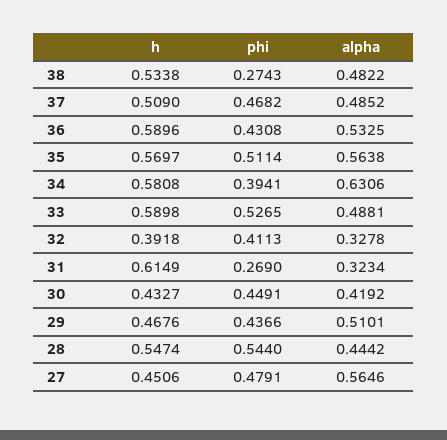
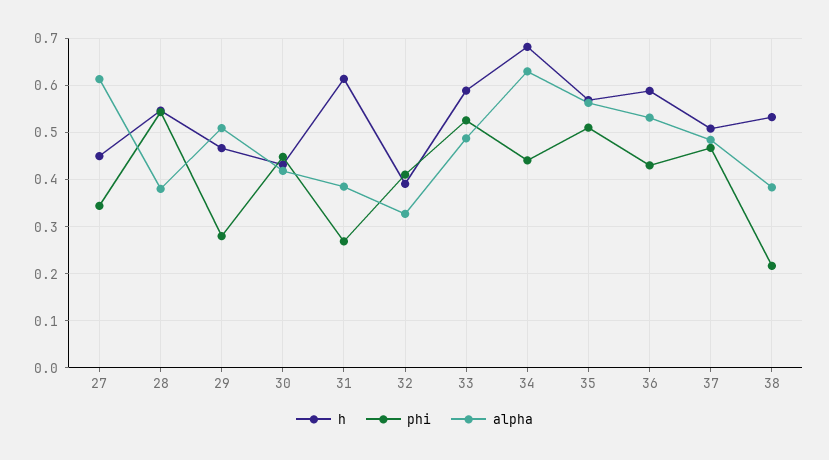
  {
    "h": {
      "38": 0.5338,
      "37": 0.509,
      "36": 0.5896,
      "35": 0.5697,
-     "34": 0.5808,
+     "34": 0.68,
      "33": 0.5898,
      "32": 0.3918,
      "31": 0.6149,
      "30": 0.4327,
      "29": 0.4676,
      "28": 0.5474,
      "27": 0.4506
    },
    "phi": {
-     "38": 0.2743,
+     "38": 0.22,
      "37": 0.4682,
      "36": 0.4308,
      "35": 0.5114,
-     "34": 0.3941,
+     "34": 0.44,
      "33": 0.5265,
      "32": 0.4113,
      "31": 0.269,
      "30": 0.4491,
-     "29": 0.4366,
+     "29": 0.28,
      "28": 0.544,
-     "27": 0.4791
+     "27": 0.34
    },
    "alpha": {
-     "38": 0.4822,
+     "38": 0.38,
      "37": 0.4852,
      "36": 0.5325,
      "35": 0.5638,
      "34": 0.6306,
      "33": 0.4881,
      "32": 0.3278,
-     "31": 0.3234,
+     "31": 0.38,
      "30": 0.4192,
      "29": 0.5101,
-     "28": 0.4442,
+     "28": 0.38,
-     "27": 0.5646
+     "27": 0.62
    }
  }

